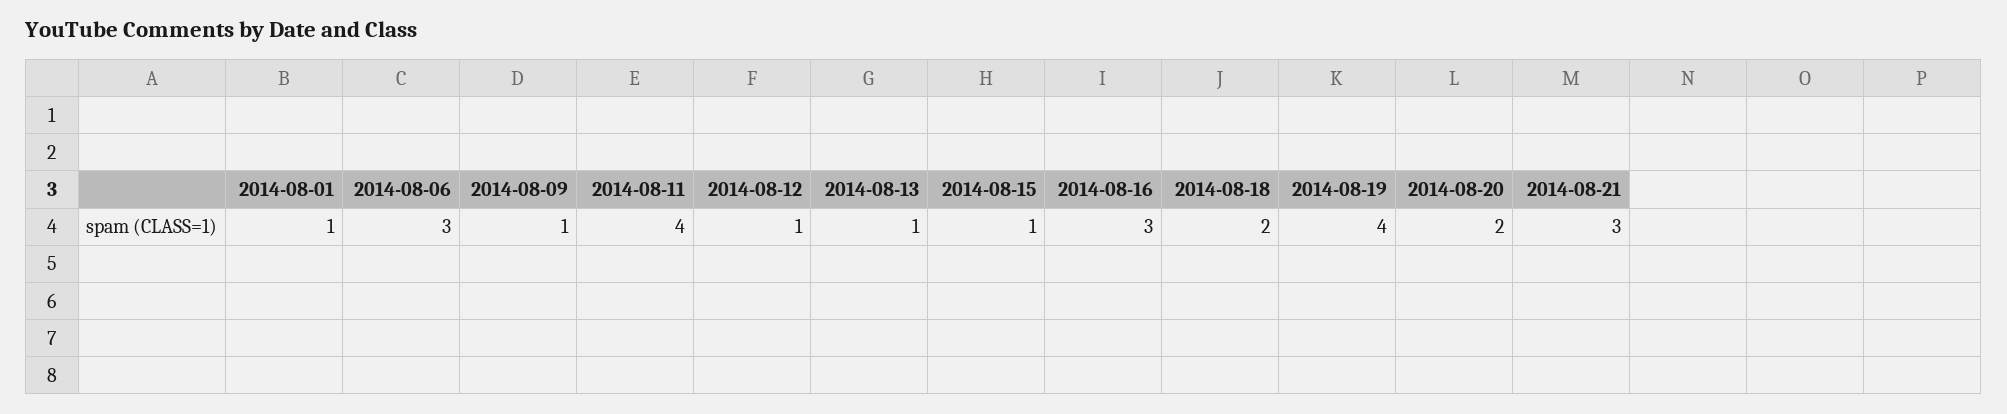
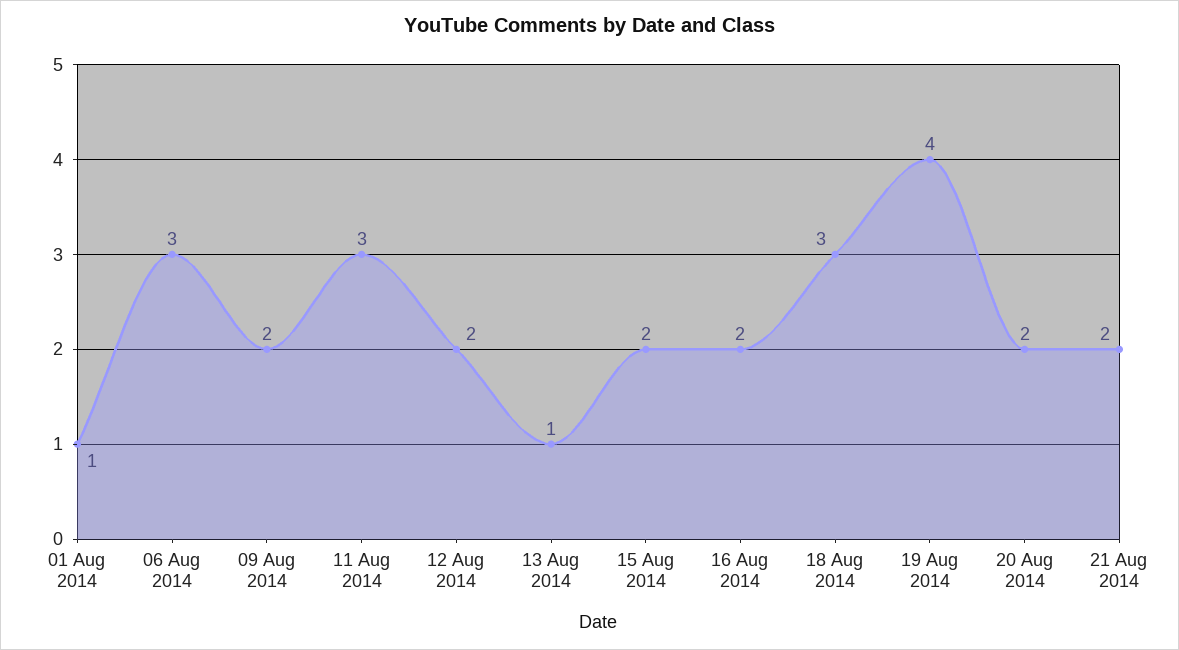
  {
    "2014-08-01": 1,
    "2014-08-06": 3,
-   "2014-08-09": 1,
+   "2014-08-09": 2,
-   "2014-08-11": 4,
+   "2014-08-11": 3,
-   "2014-08-12": 1,
+   "2014-08-12": 2,
    "2014-08-13": 1,
-   "2014-08-15": 1,
+   "2014-08-15": 2,
-   "2014-08-16": 3,
+   "2014-08-16": 2,
-   "2014-08-18": 2,
+   "2014-08-18": 3,
    "2014-08-19": 4,
    "2014-08-20": 2,
-   "2014-08-21": 3
+   "2014-08-21": 2
  }

